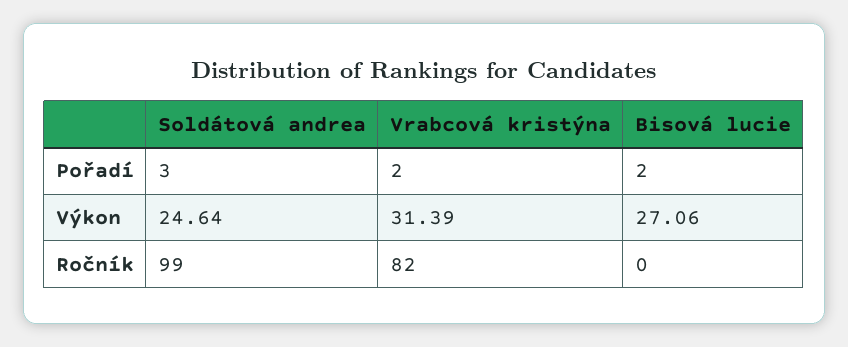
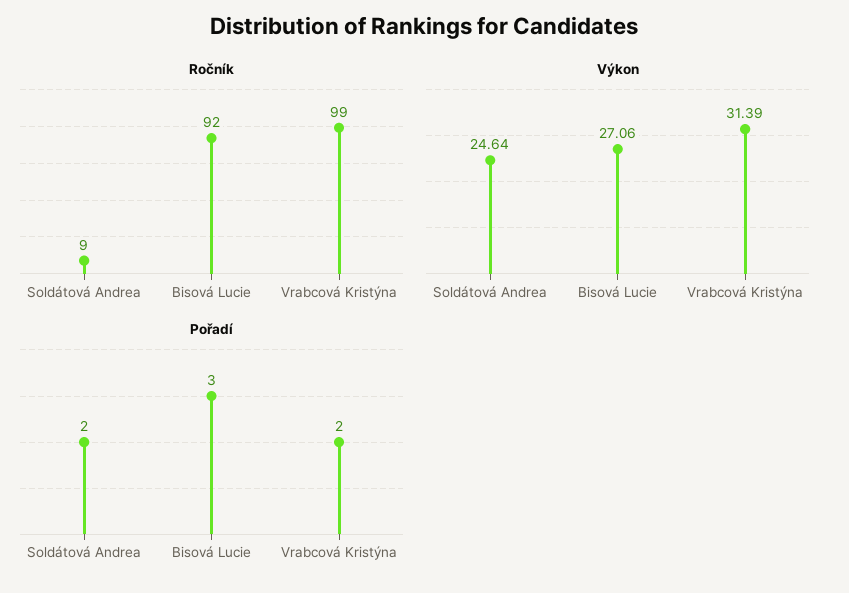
  {
    "Pořadí": {
-     "Soldátová andrea": 3,
+     "Soldátová andrea": 2,
      "Vrabcová kristýna": 2,
-     "Bisová lucie": 2
+     "Bisová lucie": 3
    },
    "Výkon": {
      "Soldátová andrea": 24.64,
      "Vrabcová kristýna": 31.39,
      "Bisová lucie": 27.06
    },
    "Ročník": {
-     "Soldátová andrea": 99,
+     "Soldátová andrea": 9,
-     "Vrabcová kristýna": 82,
+     "Vrabcová kristýna": 99,
-     "Bisová lucie": 0
+     "Bisová lucie": 92
    }
  }

